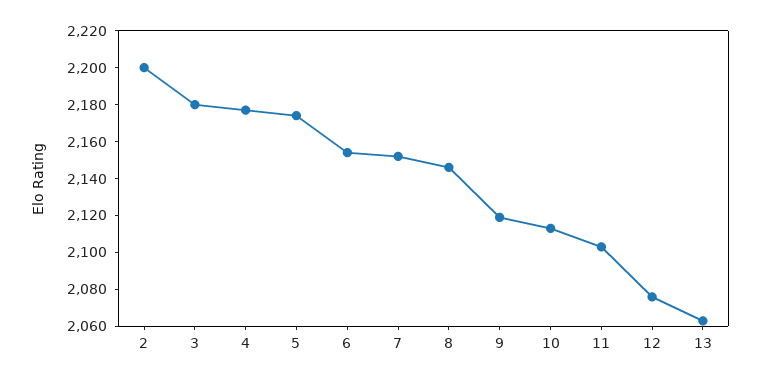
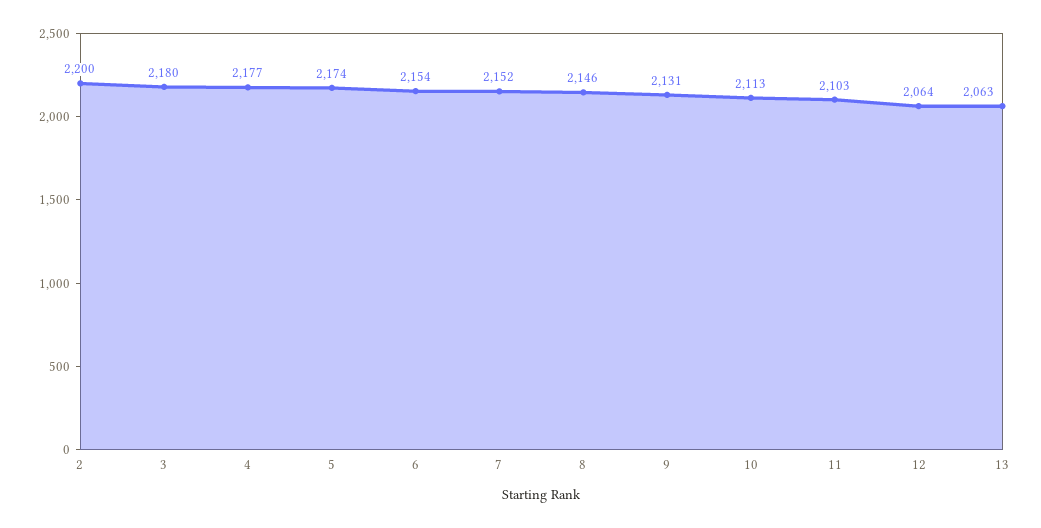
  {
    "2": 2200,
    "3": 2180,
    "4": 2177,
    "5": 2174,
    "6": 2154,
    "7": 2152,
    "8": 2146,
-   "9": 2120,
+   "9": 2131,
    "10": 2113,
    "11": 2103,
-   "12": 2075,
+   "12": 2064,
    "13": 2063
  }

